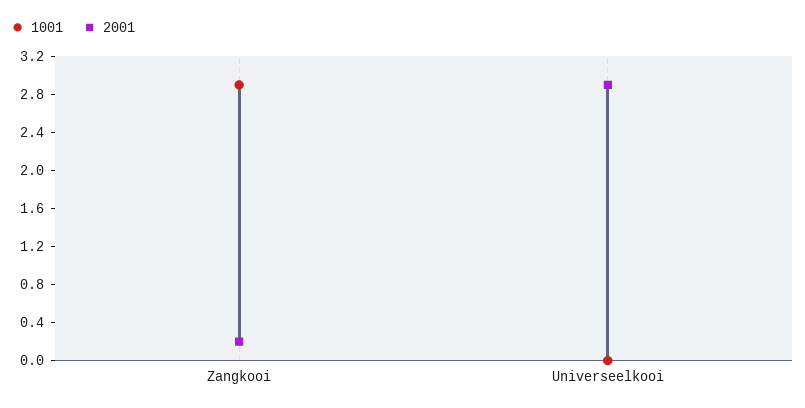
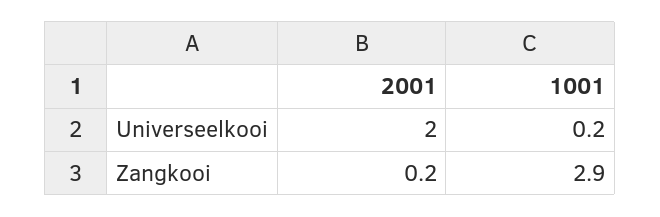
  {
    "1001": {
      "Zangkooi": 2.9,
-     "Universeelkooi": 0
+     "Universeelkooi": 0.2
    },
    "2001": {
      "Zangkooi": 0.2,
-     "Universeelkooi": 2.9
+     "Universeelkooi": 2
    }
  }

